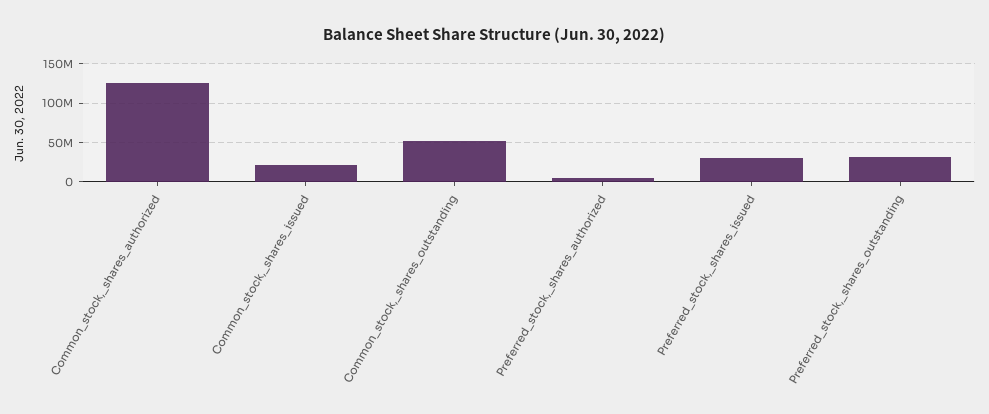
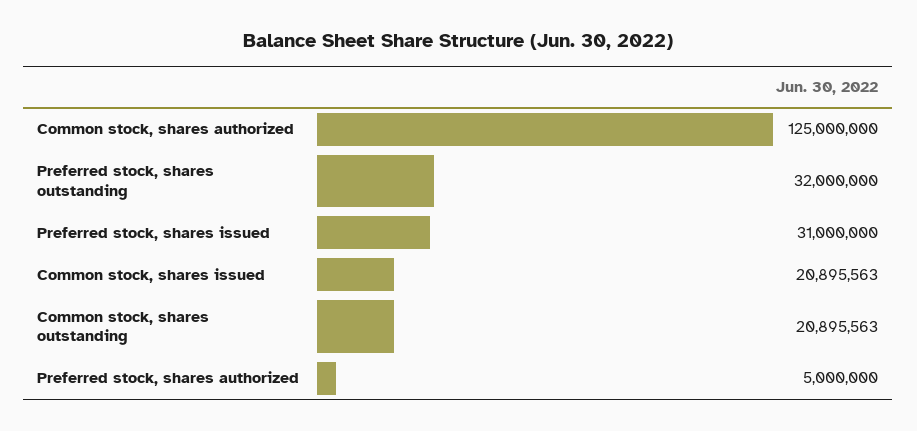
  {
    "Common_stock,_shares_authorized": 125000000,
    "Common_stock,_shares_issued": 20895563,
-   "Common_stock,_shares_outstanding": 50000000,
+   "Common_stock,_shares_outstanding": 20895563,
    "Preferred_stock,_shares_authorized": 5000000,
    "Preferred_stock,_shares_issued": 31000000,
    "Preferred_stock,_shares_outstanding": 32000000
  }

